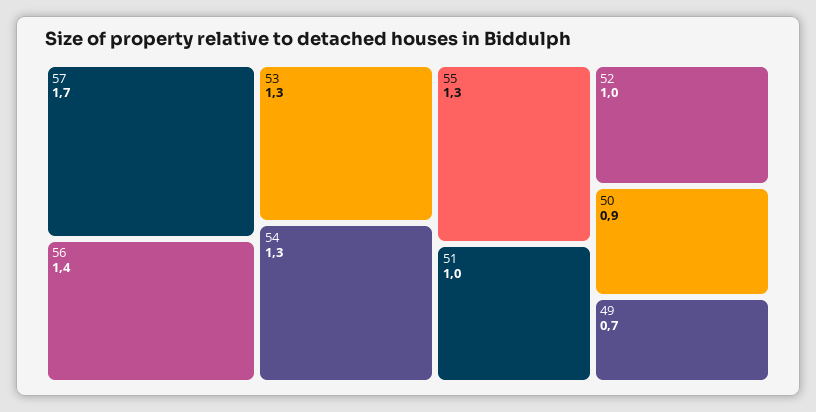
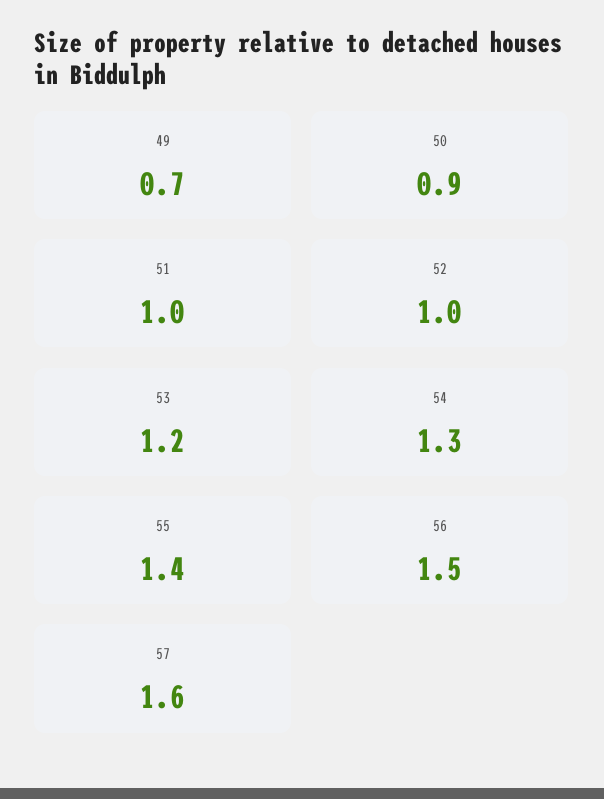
  {
-   "57": 1.7,
+   "57": 1.6,
-   "56": 1.4,
+   "56": 1.5,
-   "53": 1.3,
+   "53": 1.2,
    "54": 1.3,
-   "55": 1.3,
+   "55": 1.4,
    "51": 1,
    "52": 1,
    "50": 0.9,
    "49": 0.7
  }

